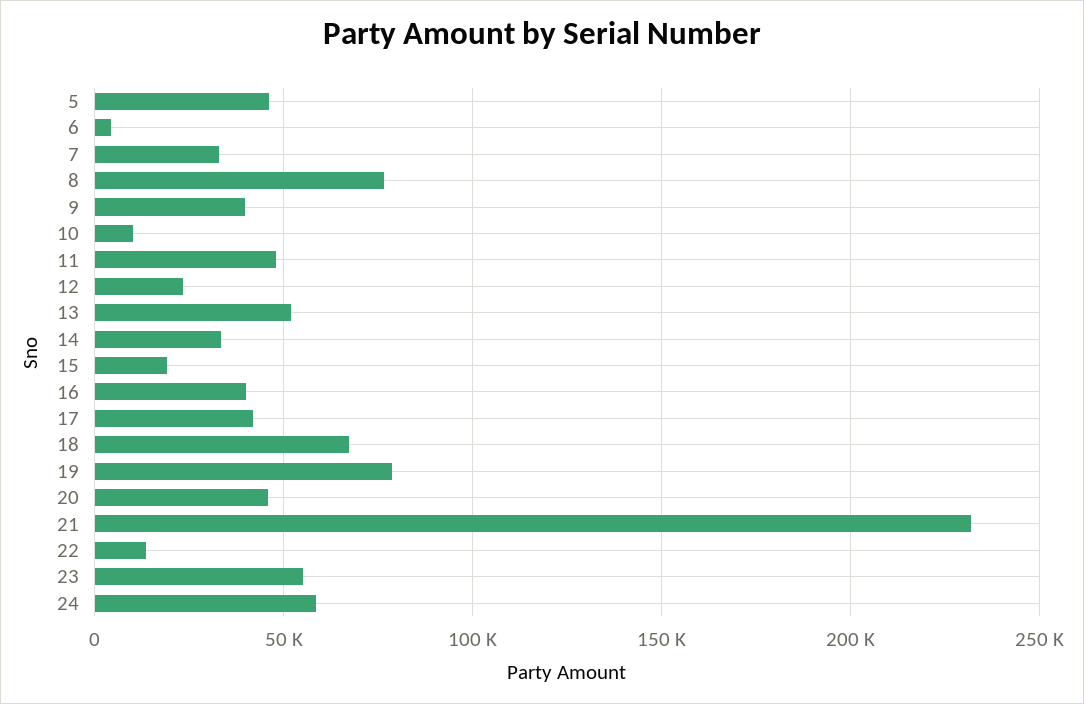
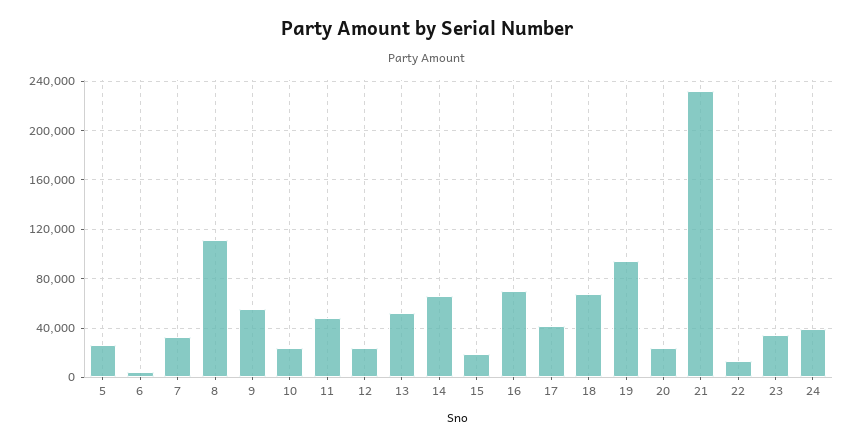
  {
-   "5": 45000,
+   "5": 25000,
    "6": 5000,
    "7": 35000,
-   "8": 75000,
+   "8": 110000,
-   "9": 40000,
+   "9": 55000,
-   "10": 10000,
+   "10": 25000,
    "11": 50000,
    "12": 25000,
    "13": 50000,
-   "14": 35000,
+   "14": 65000,
    "15": 20000,
-   "16": 40000,
+   "16": 70000,
    "17": 40000,
    "18": 65000,
-   "19": 80000,
+   "19": 95000,
-   "20": 45000,
+   "20": 25000,
    "21": 230000,
    "22": 15000,
-   "23": 55000,
+   "23": 35000,
-   "24": 60000
+   "24": 40000
  }

